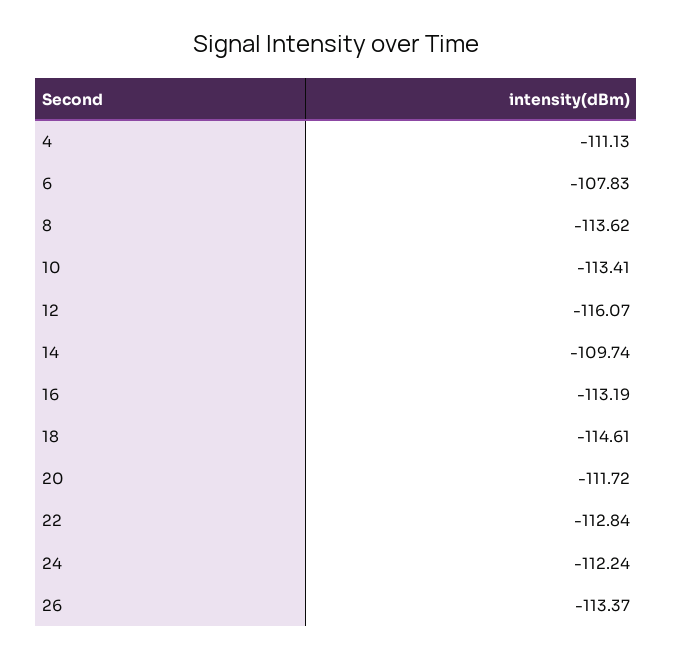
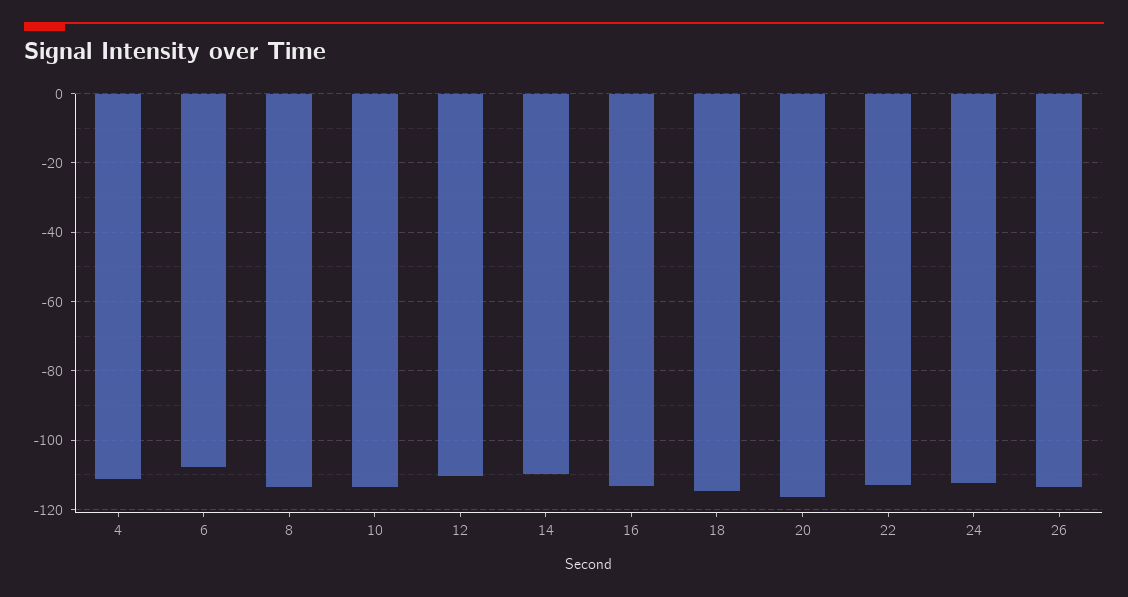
  {
    "4": -111.13,
    "6": -107.83,
    "8": -113.62,
    "10": -113.41,
-   "12": -116.07,
+   "12": -110,
    "14": -109.74,
    "16": -113.19,
    "18": -114.61,
-   "20": -111.72,
+   "20": -116,
    "22": -112.84,
    "24": -112.24,
    "26": -113.37
  }

